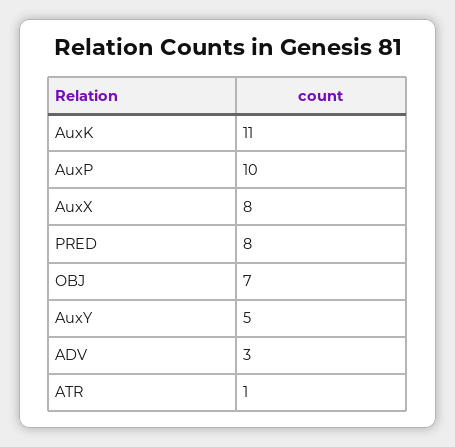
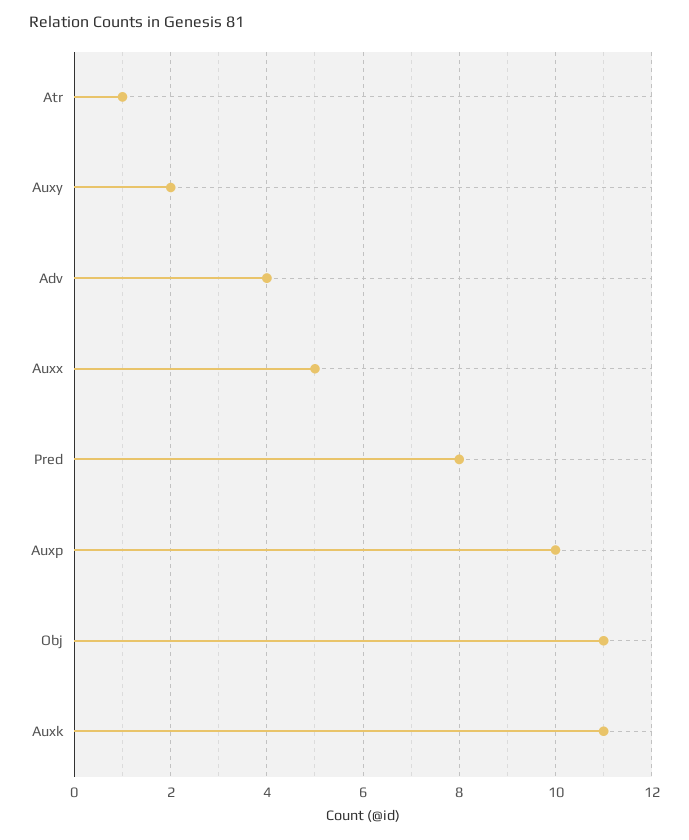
  {
    "AuxK": 11,
    "AuxP": 10,
-   "AuxX": 8,
+   "AuxX": 5,
    "PRED": 8,
-   "OBJ": 7,
+   "OBJ": 11,
-   "AuxY": 5,
+   "AuxY": 2,
-   "ADV": 3,
+   "ADV": 4,
    "ATR": 1
  }

